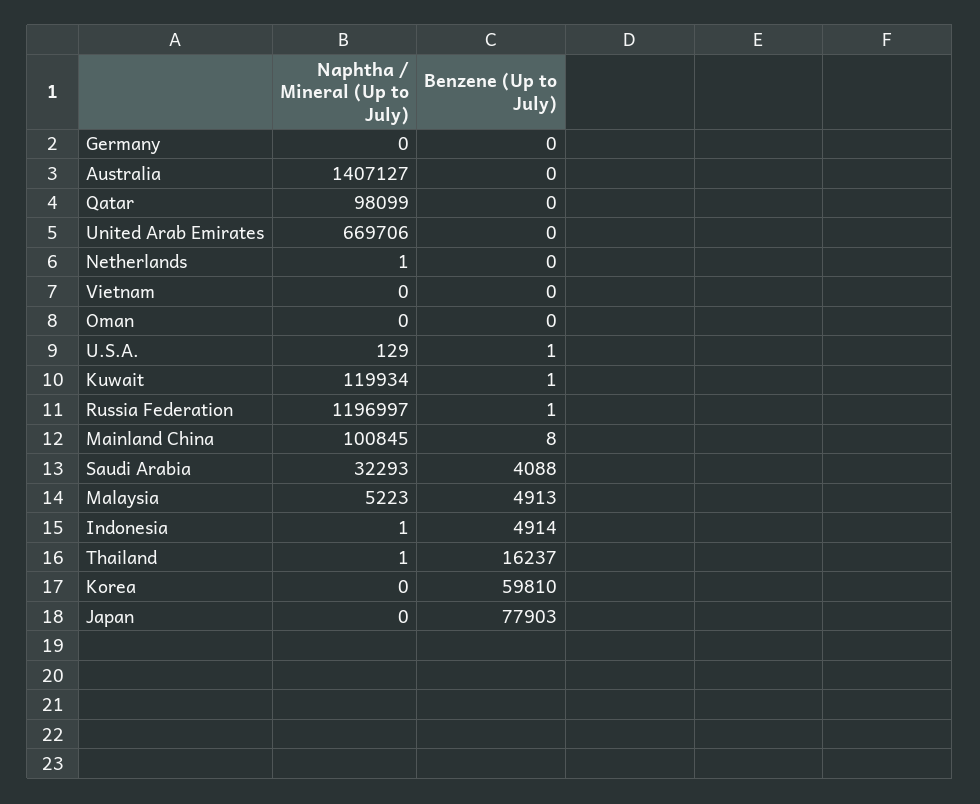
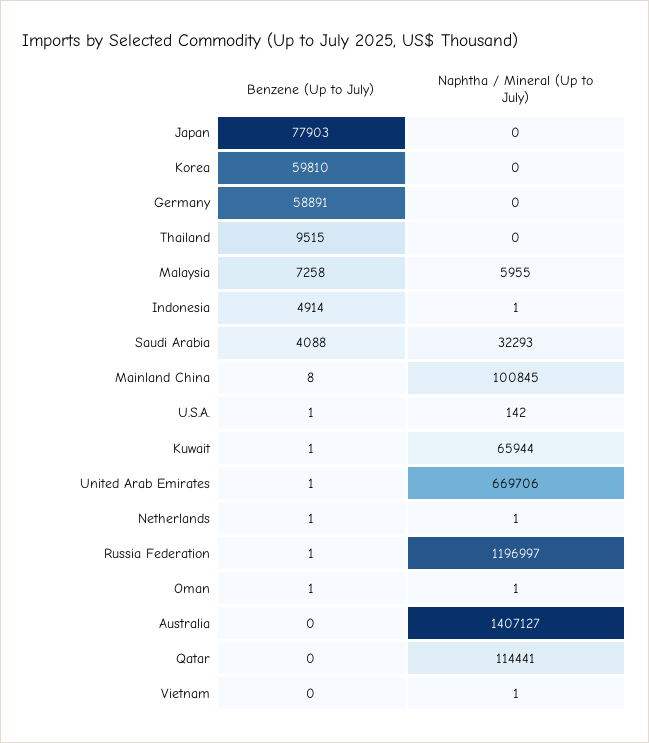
  {
    "Naphtha / Mineral (Up to July)": {
      "Germany": 0,
      "Australia": 1407127,
-     "Qatar": 98099,
+     "Qatar": 114441,
      "United Arab Emirates": 669706,
      "Netherlands": 1,
-     "Vietnam": 0,
+     "Vietnam": 1,
-     "Oman": 0,
+     "Oman": 1,
-     "U.S.A.": 129,
+     "U.S.A.": 142,
-     "Kuwait": 119934,
+     "Kuwait": 65944,
      "Russia Federation": 1196997,
      "Mainland China": 100845,
      "Saudi Arabia": 32293,
-     "Malaysia": 5223,
+     "Malaysia": 5955,
      "Indonesia": 1,
-     "Thailand": 1,
+     "Thailand": 0,
      "Korea": 0,
      "Japan": 0
    },
    "Benzene (Up to July)": {
-     "Germany": 0,
+     "Germany": 58891,
      "Australia": 0,
      "Qatar": 0,
-     "United Arab Emirates": 0,
+     "United Arab Emirates": 1,
-     "Netherlands": 0,
+     "Netherlands": 1,
      "Vietnam": 0,
-     "Oman": 0,
+     "Oman": 1,
      "U.S.A.": 1,
      "Kuwait": 1,
      "Russia Federation": 1,
      "Mainland China": 8,
      "Saudi Arabia": 4088,
-     "Malaysia": 4913,
+     "Malaysia": 7258,
      "Indonesia": 4914,
-     "Thailand": 16237,
+     "Thailand": 9515,
      "Korea": 59810,
      "Japan": 77903
    }
  }

